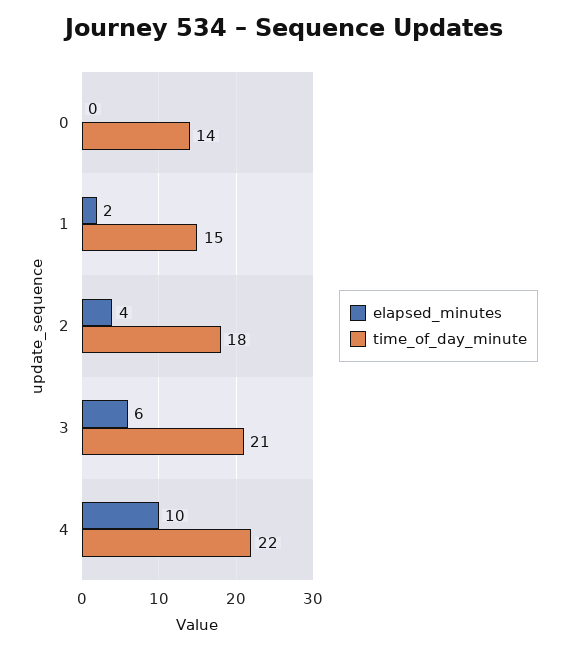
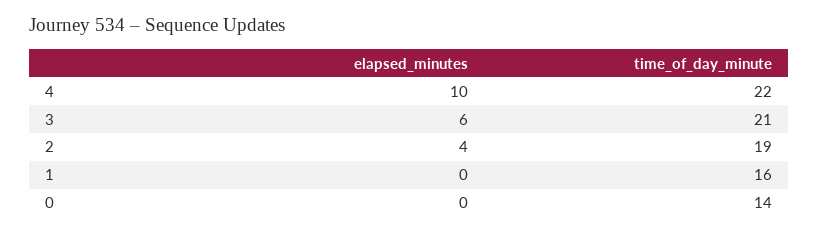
  {
    "elapsed_minutes": {
      "0": 0,
-     "1": 2,
+     "1": 0,
      "2": 4,
      "3": 6,
      "4": 10
    },
    "time_of_day_minute": {
      "0": 14,
-     "1": 15,
+     "1": 16,
-     "2": 18,
+     "2": 19,
      "3": 21,
      "4": 22
    }
  }

